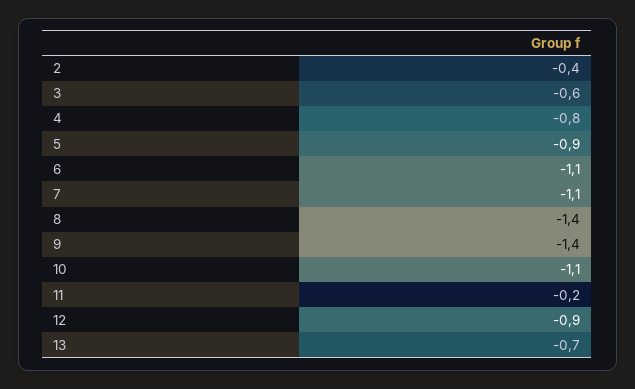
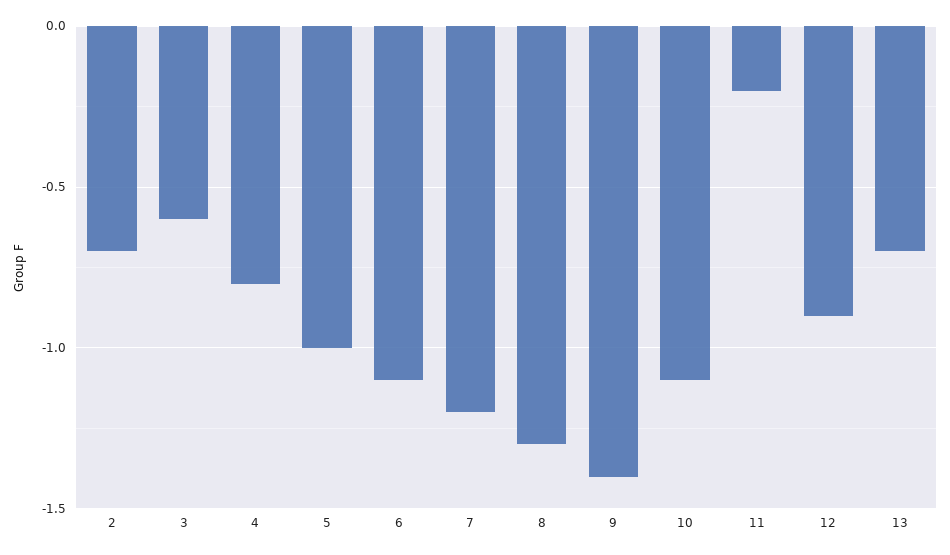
  {
-   "2": -0.4,
+   "2": -0.7,
    "3": -0.6,
    "4": -0.8,
-   "5": -0.9,
+   "5": -1,
    "6": -1.1,
-   "7": -1.1,
+   "7": -1.2,
-   "8": -1.4,
+   "8": -1.3,
    "9": -1.4,
    "10": -1.1,
    "11": -0.2,
    "12": -0.9,
    "13": -0.7
  }

